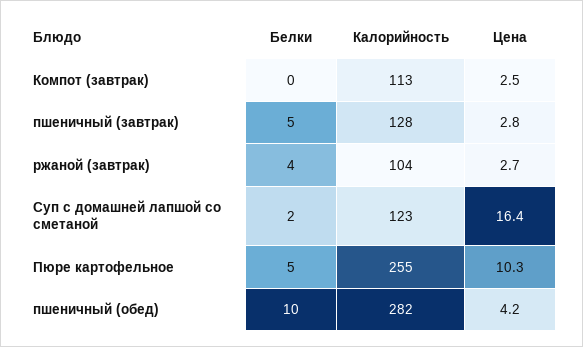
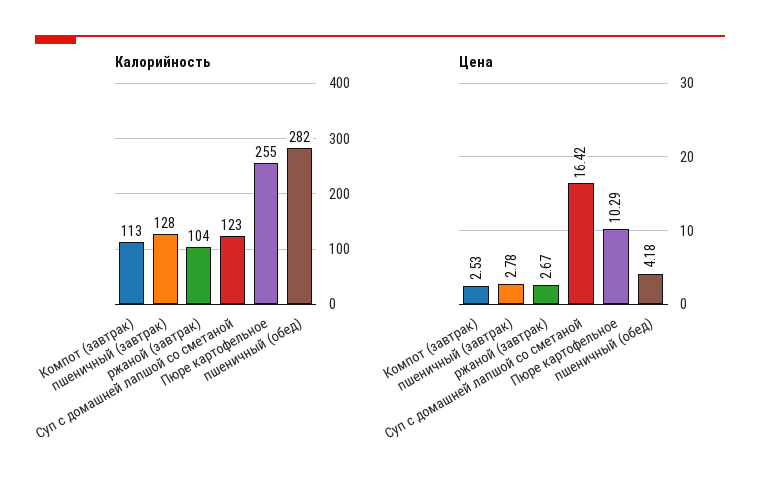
  {
-   "Белки": {
-     "Компот (завтрак)": 0,
-     "пшеничный (завтрак)": 5,
-     "ржаной (завтрак)": 4,
-     "Суп с домашней лапшой со сметаной": 2,
-     "Пюре картофельное": 5,
-     "пшеничный (обед)": 10
-   },
    "Калорийность": {
      "Компот (завтрак)": 113,
      "пшеничный (завтрак)": 128,
      "ржаной (завтрак)": 104,
      "Суп с домашней лапшой со сметаной": 123,
      "Пюре картофельное": 255,
      "пшеничный (обед)": 282
    },
    "Цена": {
      "Компот (завтрак)": 2.53,
      "пшеничный (завтрак)": 2.78,
      "ржаной (завтрак)": 2.67,
      "Суп с домашней лапшой со сметаной": 16.42,
      "Пюре картофельное": 10.29,
      "пшеничный (обед)": 4.18
    }
  }

